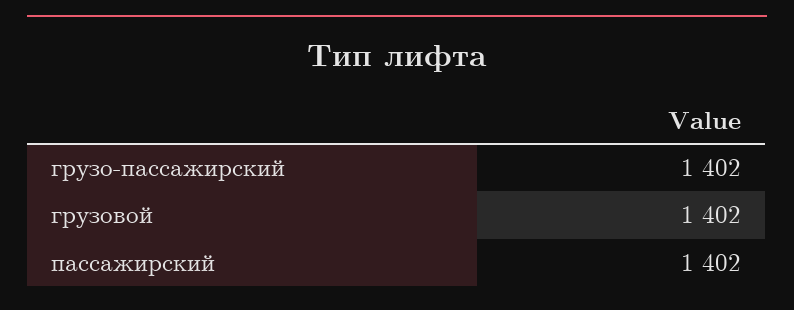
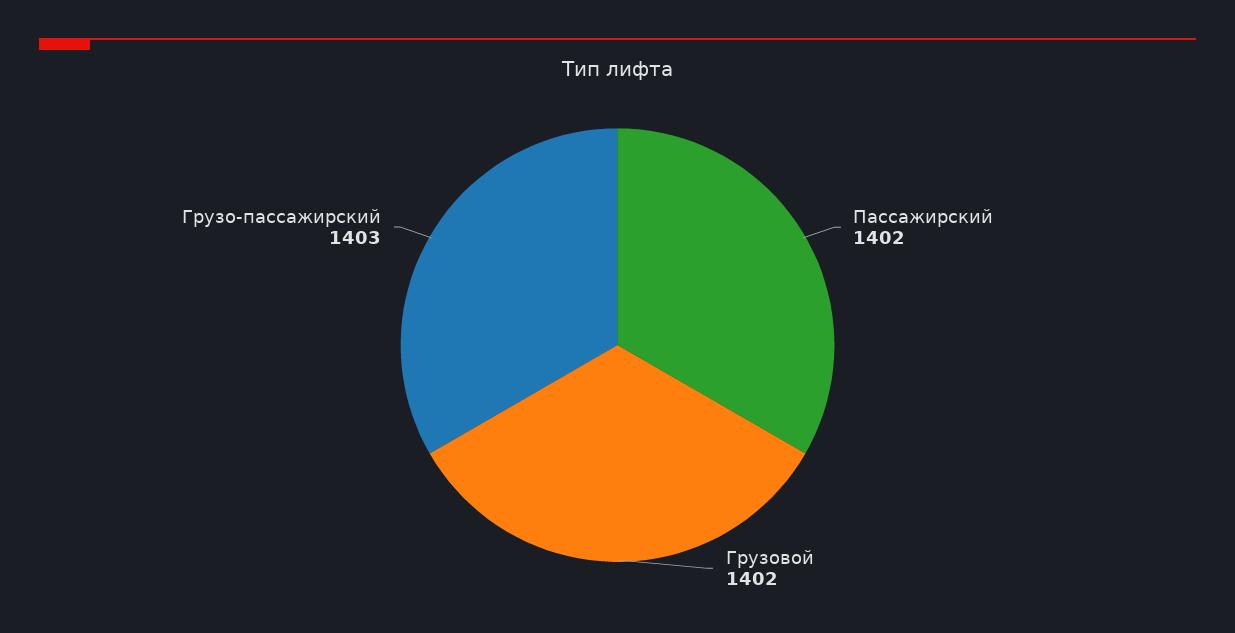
  {
-   "грузо-пассажирский": 1402,
+   "грузо-пассажирский": 1403,
    "грузовой": 1402,
    "пассажирский": 1402
  }

